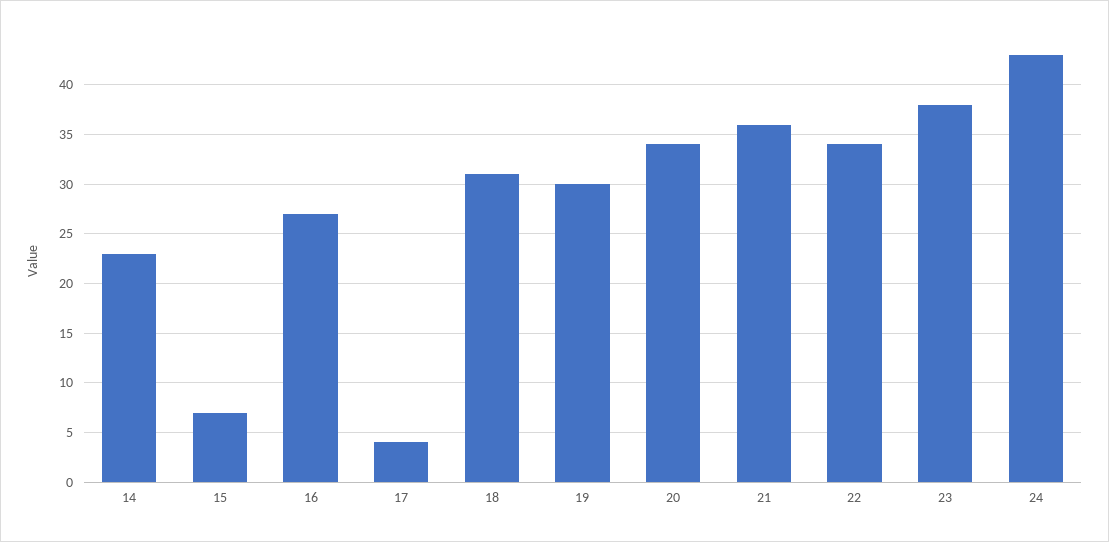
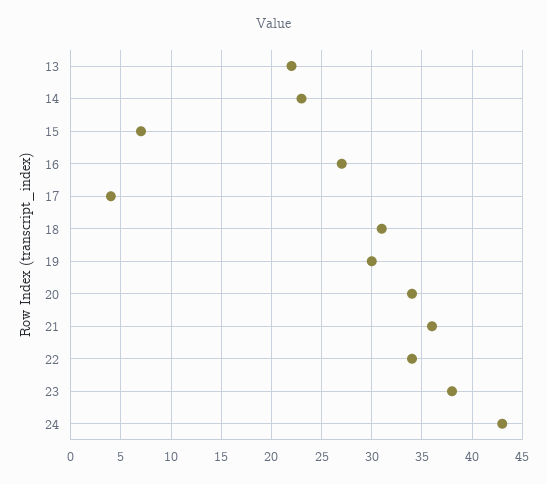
  {
    "14": 23,
    "15": 7,
    "16": 27,
    "17": 4,
    "18": 31,
    "19": 30,
    "20": 34,
    "21": 36,
    "22": 34,
    "23": 38,
-   "24": 43
+   "24": 43,
+   "13": 22
  }

